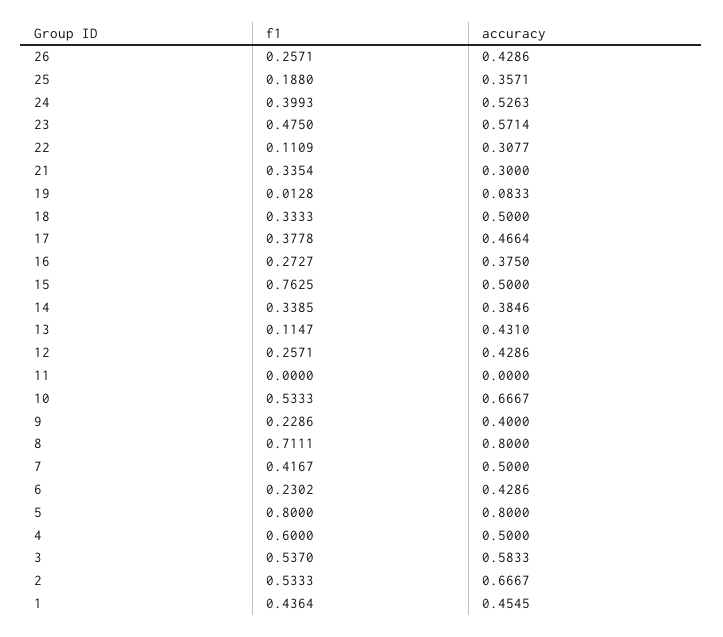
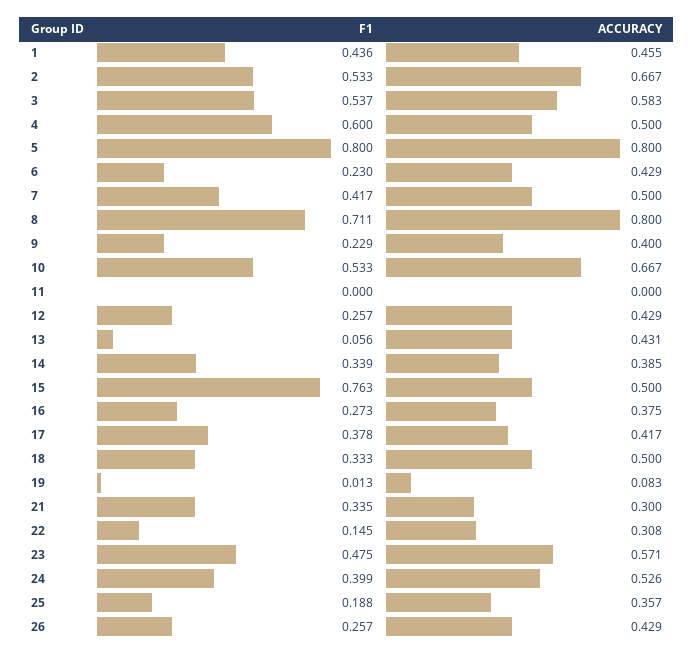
  {
    "f1": {
      "26": 0.2571,
      "25": 0.188,
      "24": 0.3993,
      "23": 0.475,
-     "22": 0.1109,
+     "22": 0.145,
      "21": 0.3354,
      "19": 0.0128,
      "18": 0.3333,
      "17": 0.3778,
      "16": 0.2727,
      "15": 0.7625,
      "14": 0.3385,
-     "13": 0.1147,
+     "13": 0.056,
      "12": 0.2571,
      "11": 0,
      "10": 0.5333,
      "9": 0.2286,
      "8": 0.7111,
      "7": 0.4167,
      "6": 0.2302,
      "5": 0.8,
      "4": 0.6,
      "3": 0.537,
      "2": 0.5333,
      "1": 0.4364
    },
    "accuracy": {
      "26": 0.4286,
      "25": 0.3571,
      "24": 0.5263,
      "23": 0.5714,
      "22": 0.3077,
      "21": 0.3,
      "19": 0.0833,
      "18": 0.5,
-     "17": 0.4664,
+     "17": 0.417,
      "16": 0.375,
      "15": 0.5,
      "14": 0.3846,
      "13": 0.431,
      "12": 0.4286,
      "11": 0,
      "10": 0.6667,
      "9": 0.4,
      "8": 0.8,
      "7": 0.5,
      "6": 0.4286,
      "5": 0.8,
      "4": 0.5,
      "3": 0.5833,
      "2": 0.6667,
      "1": 0.4545
    }
  }

